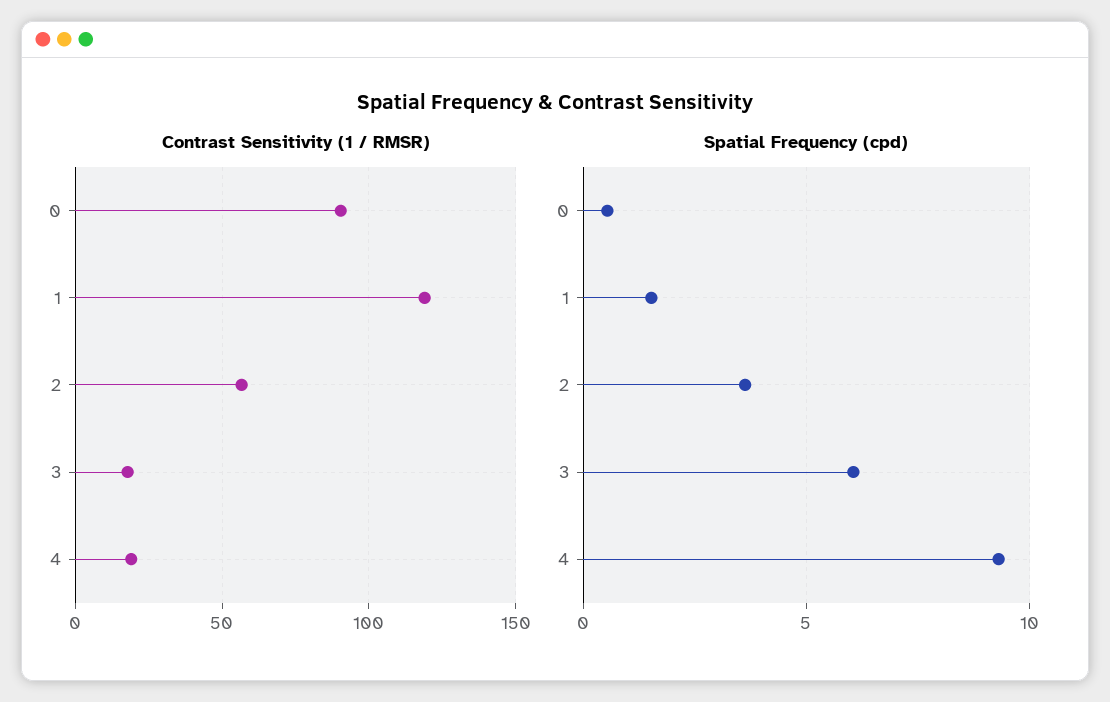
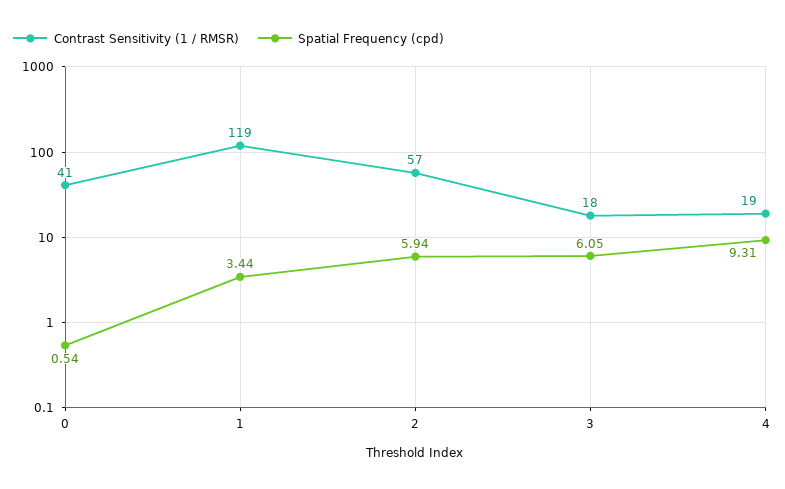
  {
    "Contrast Sensitivity (1 / RMSR)": {
-     "0": 90,
+     "0": 41,
      "1": 119,
      "2": 57,
      "3": 18,
      "4": 19
    },
    "Spatial Frequency (cpd)": {
      "0": 0.54,
-     "1": 1.5,
+     "1": 3.44,
-     "2": 3.5,
+     "2": 5.94,
      "3": 6.05,
      "4": 9.31
    }
  }

